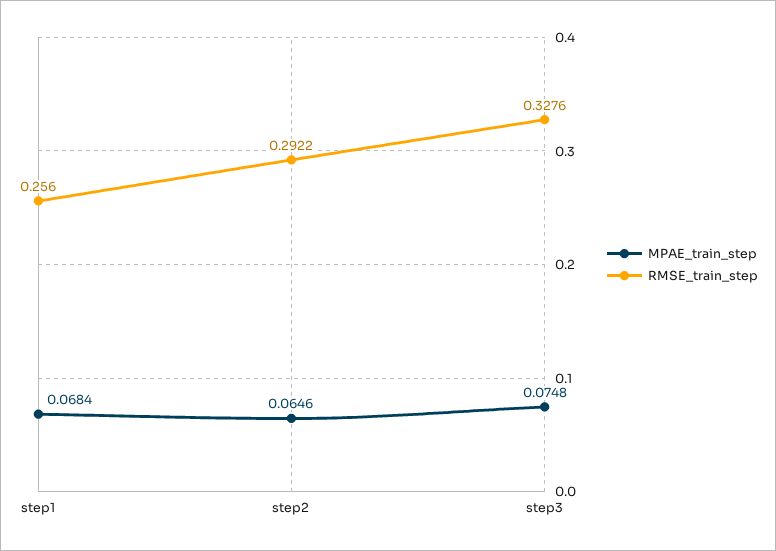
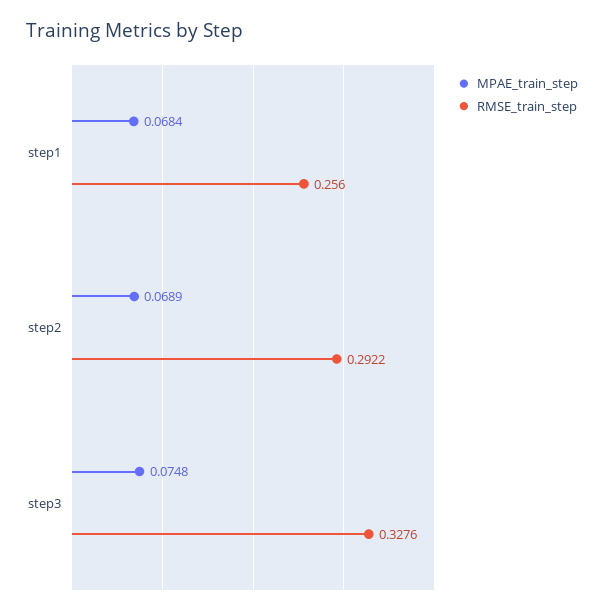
  {
    "MPAE_train_step": {
      "step1": 0.0684,
-     "step2": 0.0646,
+     "step2": 0.0689,
      "step3": 0.0748
    },
    "RMSE_train_step": {
      "step1": 0.256,
      "step2": 0.2922,
      "step3": 0.3276
    }
  }

